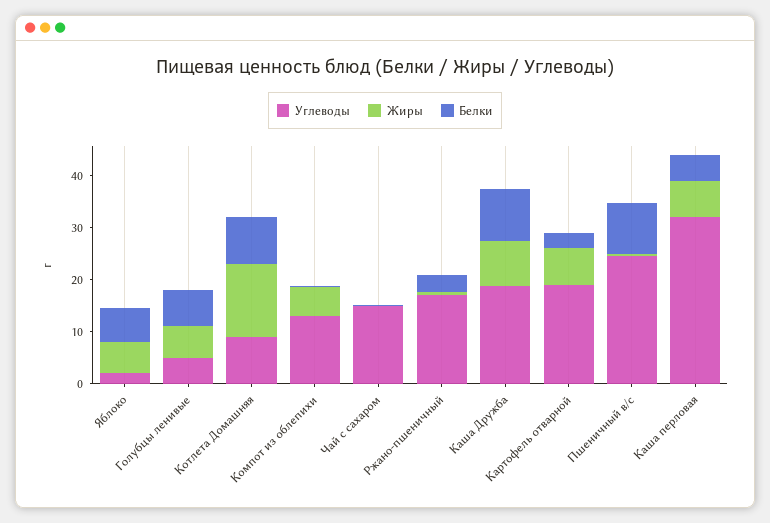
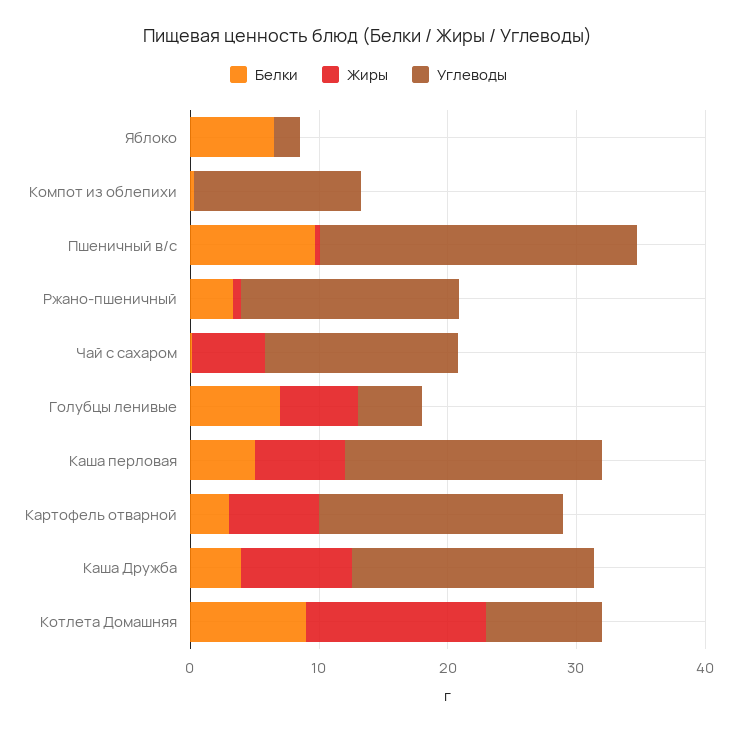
  {
    "Углеводы": {
      "Яблоко": 2,
      "Голубцы ленивые": 6,
      "Котлета Домашняя": 10,
      "Компот из облепихи": 14,
      "Чай с сахаром": 16,
      "Ржано-пшеничный": 18,
      "Каша Дружба": 18,
      "Картофель отварной": 20,
      "Пшеничный в/с": 24,
-     "Каша перловая": 32
+     "Каша перловая": 20
    },
    "Жиры": {
-     "Яблоко": 6,
+     "Яблоко": 0,
      "Голубцы ленивые": 6,
      "Котлета Домашняя": 14,
-     "Компот из облепихи": 6,
+     "Компот из облепихи": 0,
-     "Чай с сахаром": 0,
+     "Чай с сахаром": 6,
      "Ржано-пшеничный": 0,
      "Каша Дружба": 8,
      "Картофель отварной": 8,
      "Пшеничный в/с": 0,
      "Каша перловая": 8
    },
    "Белки": {
      "Яблоко": 6,
      "Голубцы ленивые": 8,
      "Котлета Домашняя": 10,
      "Компот из облепихи": 0,
      "Чай с сахаром": 0,
      "Ржано-пшеничный": 4,
-     "Каша Дружба": 10,
+     "Каша Дружба": 4,
      "Картофель отварной": 4,
      "Пшеничный в/с": 10,
      "Каша перловая": 6
    }
  }

